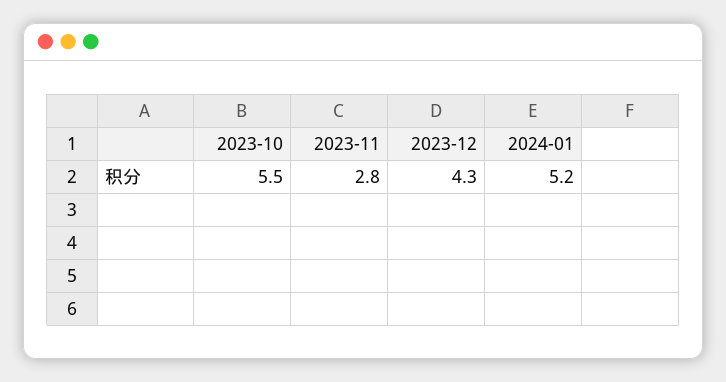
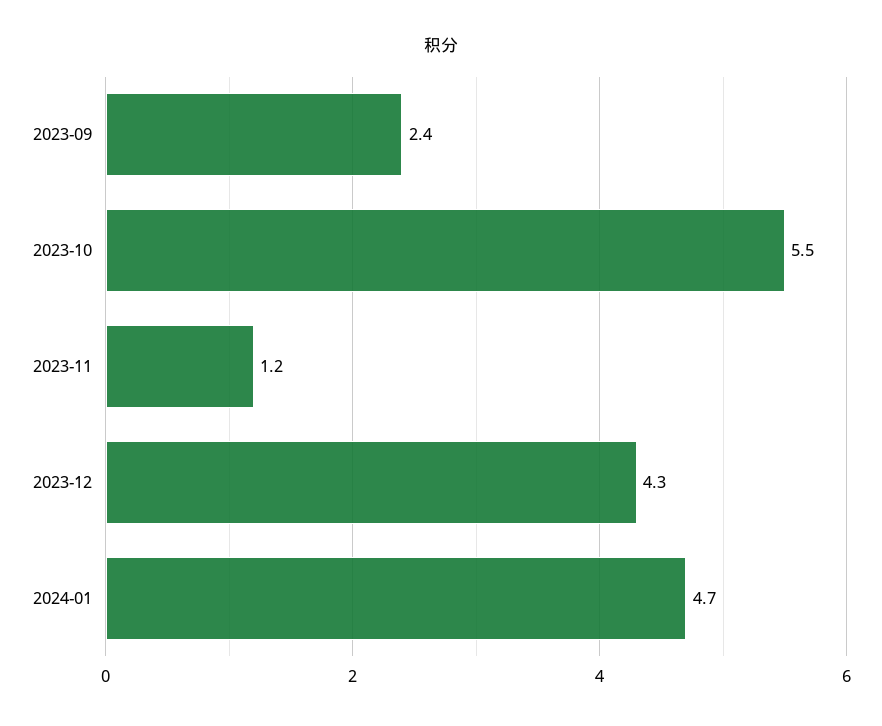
  {
    "2023-10": 5.5,
-   "2023-11": 2.8,
+   "2023-11": 1.2,
    "2023-12": 4.3,
-   "2024-01": 5.2
+   "2024-01": 4.7,
+   "2023-09": 2.4
  }

